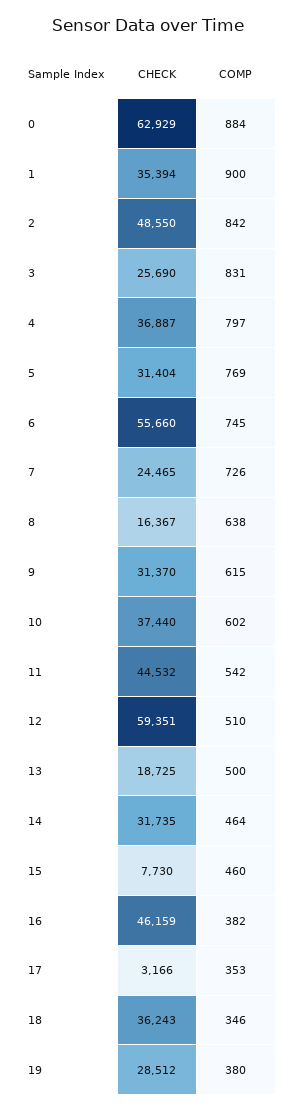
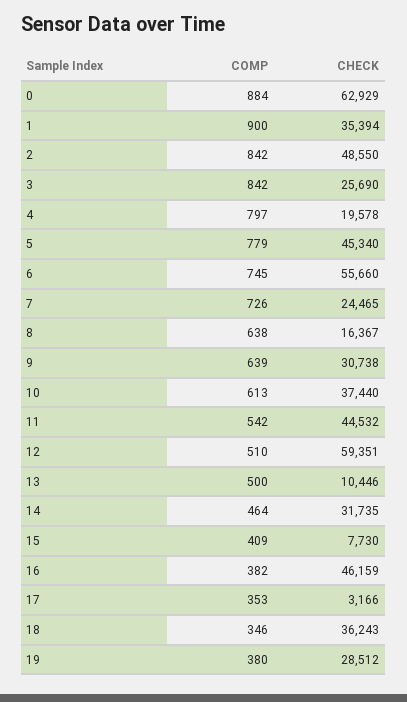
  {
    "CHECK": {
      "0": 62929,
      "1": 35394,
      "2": 48550,
      "3": 25690,
-     "4": 36887,
+     "4": 19578,
-     "5": 31404,
+     "5": 45340,
      "6": 55660,
      "7": 24465,
      "8": 16367,
-     "9": 31370,
+     "9": 30738,
      "10": 37440,
      "11": 44532,
      "12": 59351,
-     "13": 18725,
+     "13": 10446,
      "14": 31735,
      "15": 7730,
      "16": 46159,
      "17": 3166,
      "18": 36243,
      "19": 28512
    },
    "COMP": {
      "0": 884,
      "1": 900,
      "2": 842,
-     "3": 831,
+     "3": 842,
      "4": 797,
-     "5": 769,
+     "5": 779,
      "6": 745,
      "7": 726,
      "8": 638,
-     "9": 615,
+     "9": 639,
-     "10": 602,
+     "10": 613,
      "11": 542,
      "12": 510,
      "13": 500,
      "14": 464,
-     "15": 460,
+     "15": 409,
      "16": 382,
      "17": 353,
      "18": 346,
      "19": 380
    }
  }

